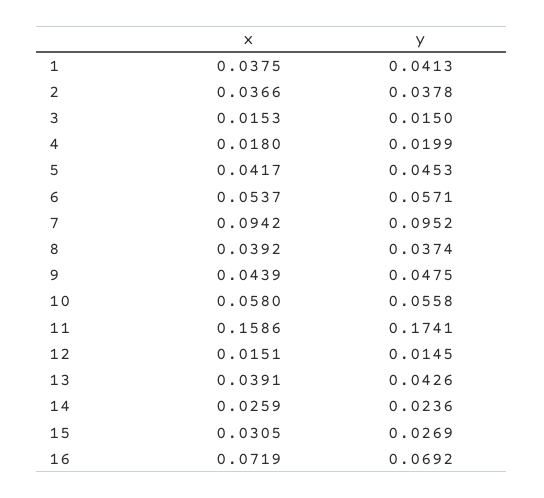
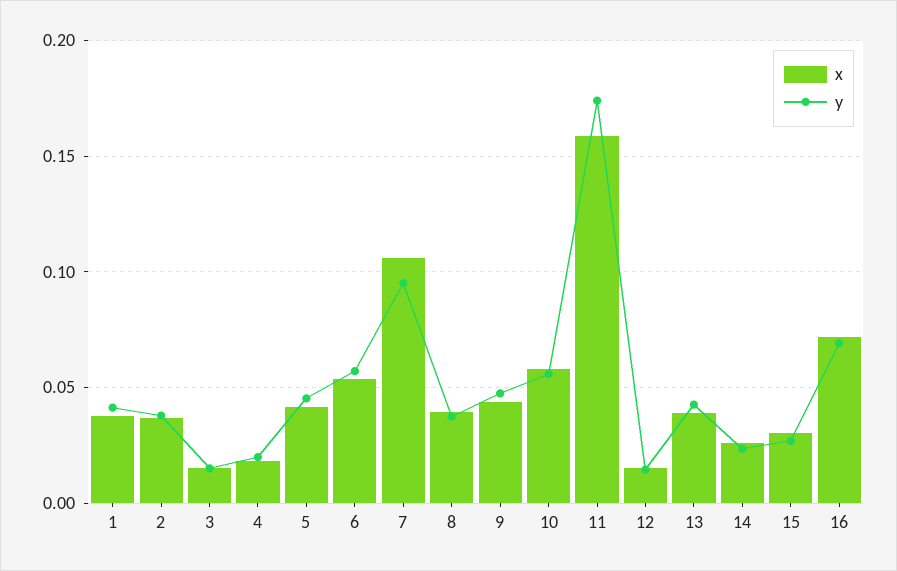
  {
    "x": {
      "1": 0.0375,
      "2": 0.0366,
      "3": 0.0153,
      "4": 0.018,
      "5": 0.0417,
      "6": 0.0537,
-     "7": 0.0942,
+     "7": 0.105,
      "8": 0.0392,
      "9": 0.0439,
      "10": 0.058,
      "11": 0.1586,
      "12": 0.0151,
      "13": 0.0391,
      "14": 0.0259,
      "15": 0.0305,
      "16": 0.0719
    },
    "y": {
      "1": 0.0413,
      "2": 0.0378,
      "3": 0.015,
      "4": 0.0199,
      "5": 0.0453,
      "6": 0.0571,
      "7": 0.0952,
      "8": 0.0374,
      "9": 0.0475,
      "10": 0.0558,
      "11": 0.1741,
      "12": 0.0145,
      "13": 0.0426,
      "14": 0.0236,
      "15": 0.0269,
      "16": 0.0692
    }
  }

